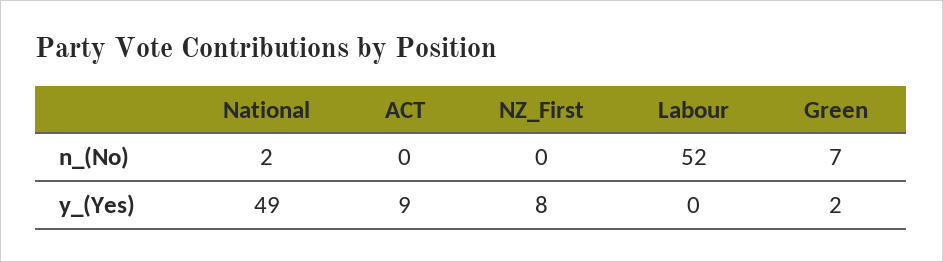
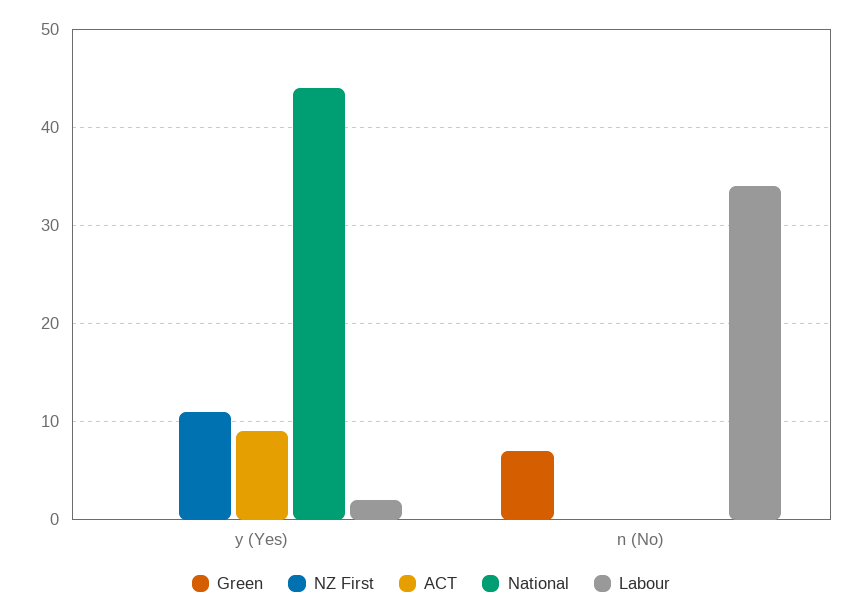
  {
    "National": {
-     "n_(No)": 2,
+     "n_(No)": 0,
-     "y_(Yes)": 49
+     "y_(Yes)": 44
    },
    "ACT": {
      "n_(No)": 0,
      "y_(Yes)": 9
    },
    "NZ_First": {
      "n_(No)": 0,
-     "y_(Yes)": 8
+     "y_(Yes)": 11
    },
    "Labour": {
-     "n_(No)": 52,
+     "n_(No)": 34,
-     "y_(Yes)": 0
+     "y_(Yes)": 2
    },
    "Green": {
      "n_(No)": 7,
-     "y_(Yes)": 2
+     "y_(Yes)": 0
    }
  }

